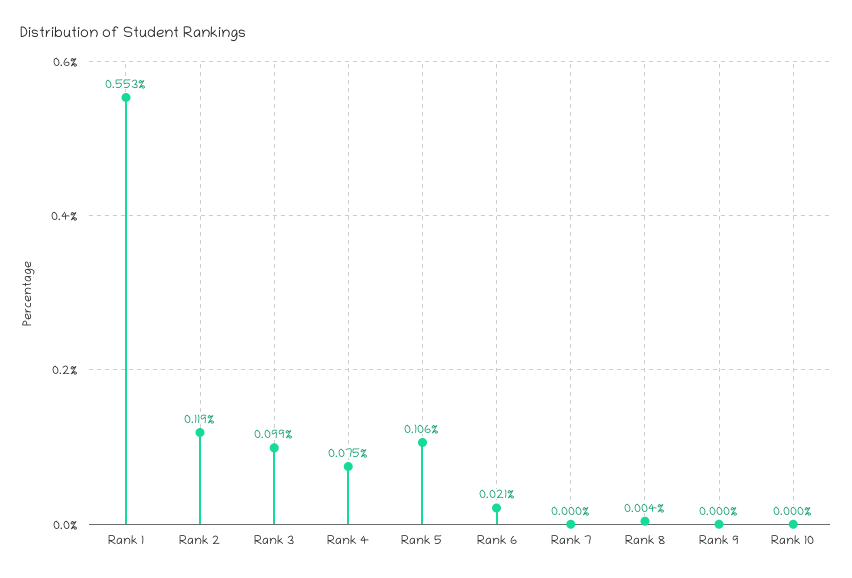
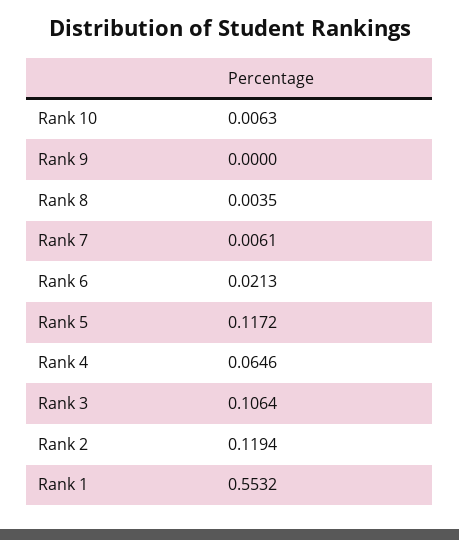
  {
    "Rank 1": 0.5532,
    "Rank 2": 0.1194,
-   "Rank 3": 0.099,
+   "Rank 3": 0.1064,
-   "Rank 4": 0.075,
+   "Rank 4": 0.0646,
-   "Rank 5": 0.106,
+   "Rank 5": 0.1172,
    "Rank 6": 0.0213,
-   "Rank 7": 0,
+   "Rank 7": 0.0061,
    "Rank 8": 0.0035,
    "Rank 9": 0,
-   "Rank 10": 0
+   "Rank 10": 0.0063
  }

